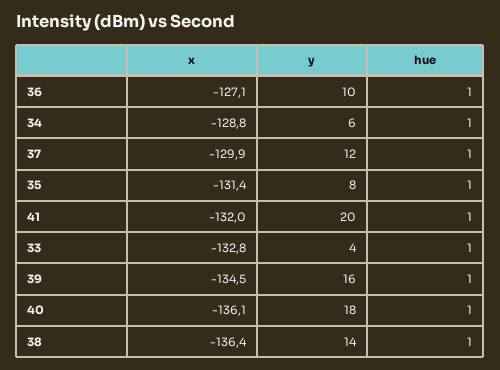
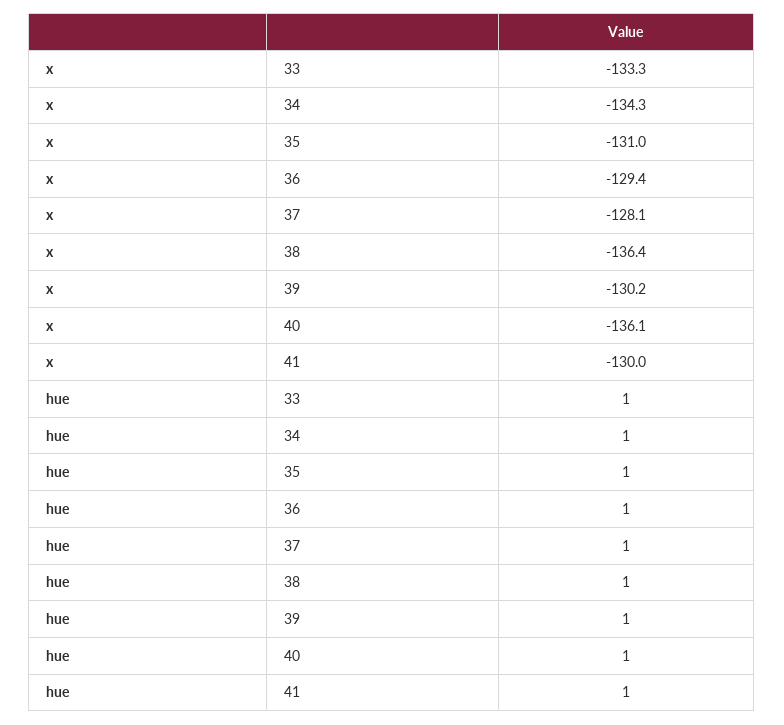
  {
    "x": {
-     "36": -127.1,
+     "36": -129.4,
-     "34": -128.8,
+     "34": -134.3,
-     "37": -129.9,
+     "37": -128.1,
-     "35": -131.4,
+     "35": -131,
-     "41": -132,
+     "41": -130,
-     "33": -132.8,
+     "33": -133.3,
-     "39": -134.5,
+     "39": -130.2,
      "40": -136.1,
      "38": -136.4
    },
-   "y": {
-     "36": 10,
-     "34": 6,
-     "37": 12,
-     "35": 8,
-     "41": 20,
-     "33": 4,
-     "39": 16,
-     "40": 18,
-     "38": 14
-   },
    "hue": {
      "36": 1,
      "34": 1,
      "37": 1,
      "35": 1,
      "41": 1,
      "33": 1,
      "39": 1,
      "40": 1,
      "38": 1
    }
  }

